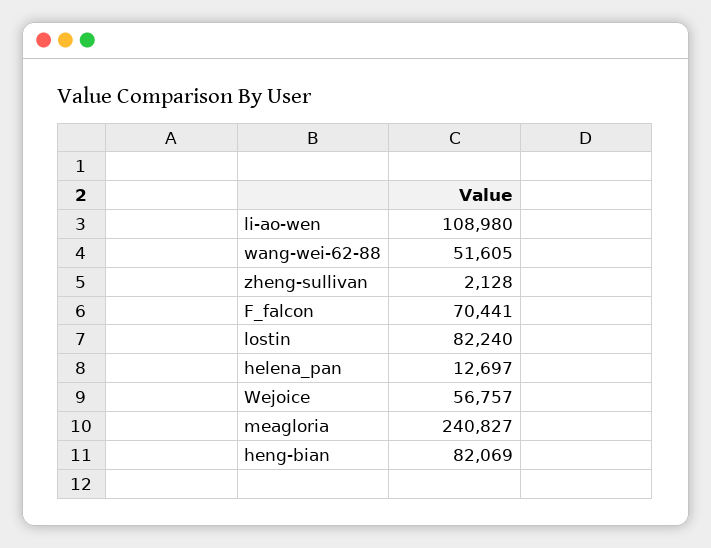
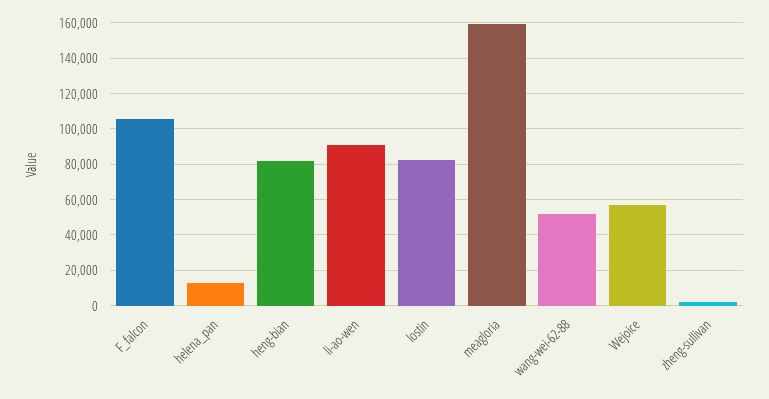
  {
-   "li-ao-wen": 108980,
+   "li-ao-wen": 90000,
    "wang-wei-62-88": 51605,
    "zheng-sullivan": 2128,
-   "F_falcon": 70441,
+   "F_falcon": 105000,
    "lostin": 82240,
    "helena_pan": 12697,
    "Wejoice": 56757,
-   "meagloria": 240827,
+   "meagloria": 160000,
    "heng-bian": 82069
  }

